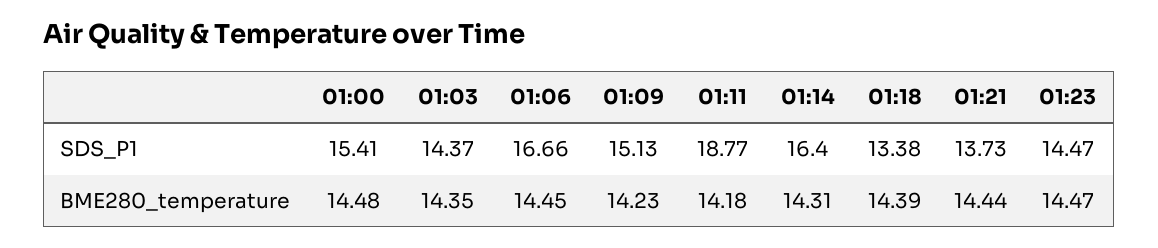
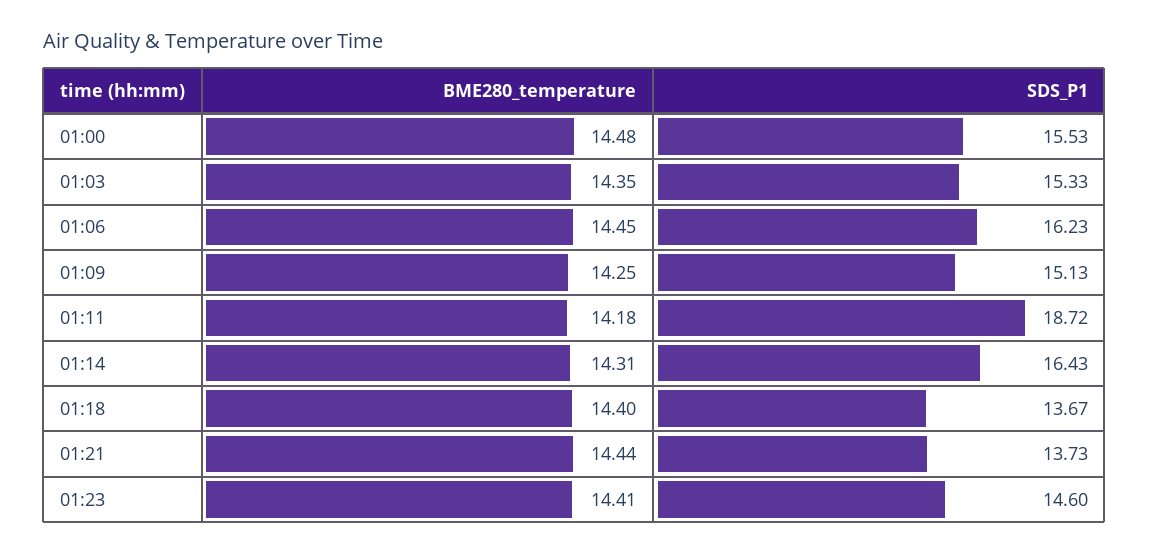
  {
    "01:00": {
-     "SDS_P1": 15.41,
+     "SDS_P1": 15.53,
      "BME280_temperature": 14.48
    },
    "01:03": {
-     "SDS_P1": 14.37,
+     "SDS_P1": 15.33,
      "BME280_temperature": 14.35
    },
    "01:06": {
-     "SDS_P1": 16.66,
+     "SDS_P1": 16.23,
      "BME280_temperature": 14.45
    },
    "01:09": {
      "SDS_P1": 15.13,
-     "BME280_temperature": 14.23
+     "BME280_temperature": 14.25
    },
    "01:11": {
-     "SDS_P1": 18.77,
+     "SDS_P1": 18.72,
      "BME280_temperature": 14.18
    },
    "01:14": {
-     "SDS_P1": 16.4,
+     "SDS_P1": 16.43,
      "BME280_temperature": 14.31
    },
    "01:18": {
-     "SDS_P1": 13.38,
+     "SDS_P1": 13.67,
-     "BME280_temperature": 14.39
+     "BME280_temperature": 14.4
    },
    "01:21": {
      "SDS_P1": 13.73,
      "BME280_temperature": 14.44
    },
    "01:23": {
-     "SDS_P1": 14.47,
+     "SDS_P1": 14.6,
-     "BME280_temperature": 14.47
+     "BME280_temperature": 14.41
    }
  }

